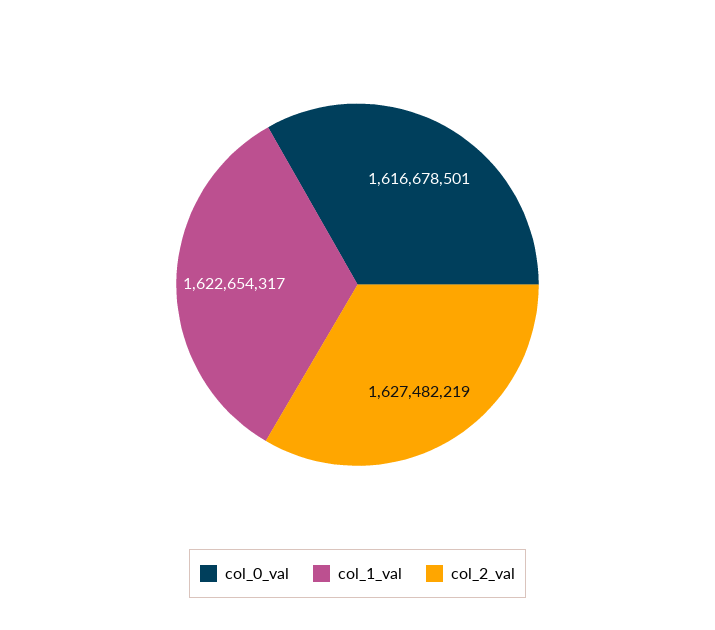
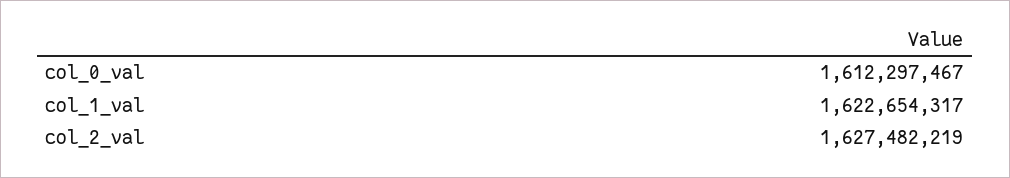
  {
-   "col_0_val": 1616678501,
+   "col_0_val": 1612297467,
    "col_1_val": 1622654317,
    "col_2_val": 1627482219
  }

